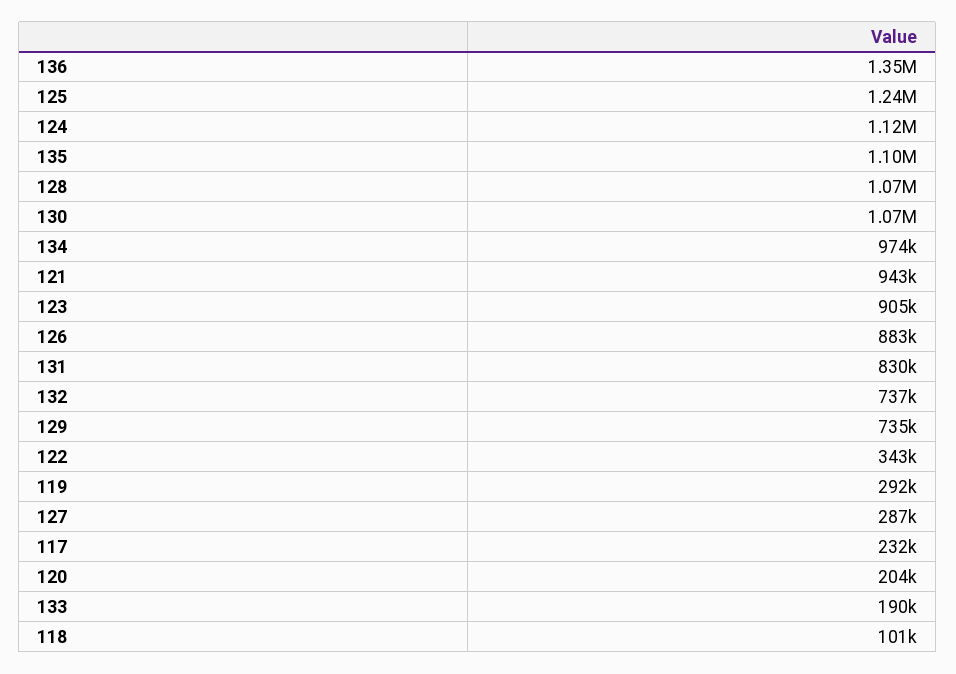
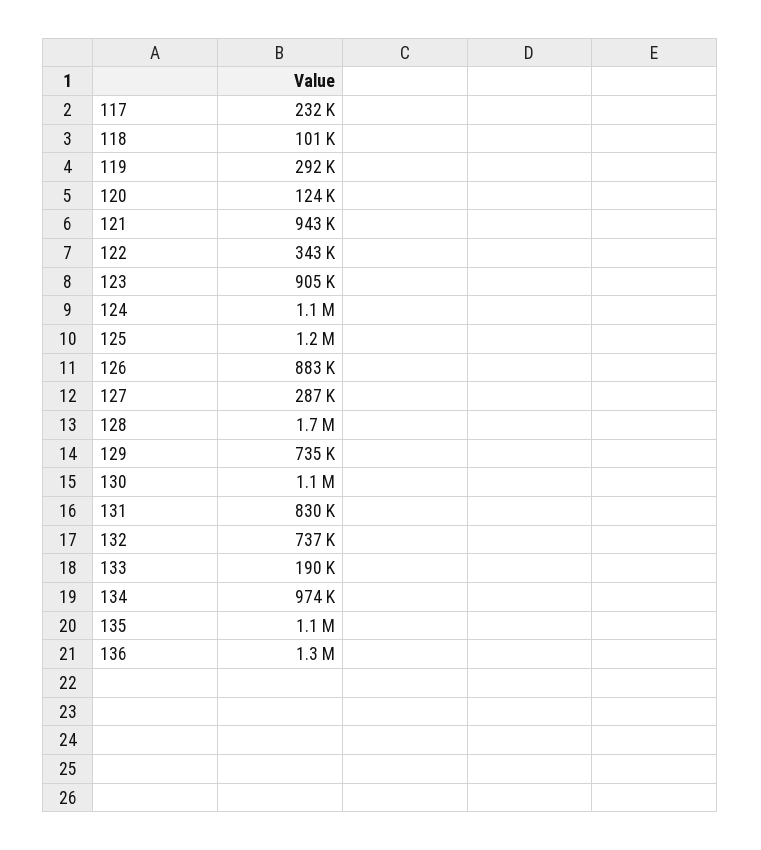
  {
    "136": 1350000,
    "125": 1240000,
    "124": 1120000,
    "135": 1100000,
-   "128": 1070000,
+   "128": 1700000,
    "130": 1070000,
    "134": 974000,
    "121": 943000,
    "123": 905000,
    "126": 883000,
    "131": 830000,
    "132": 737000,
    "129": 735000,
    "122": 343000,
    "119": 292000,
    "127": 287000,
    "117": 232000,
-   "120": 204000,
+   "120": 124000,
    "133": 190000,
    "118": 101000
  }

